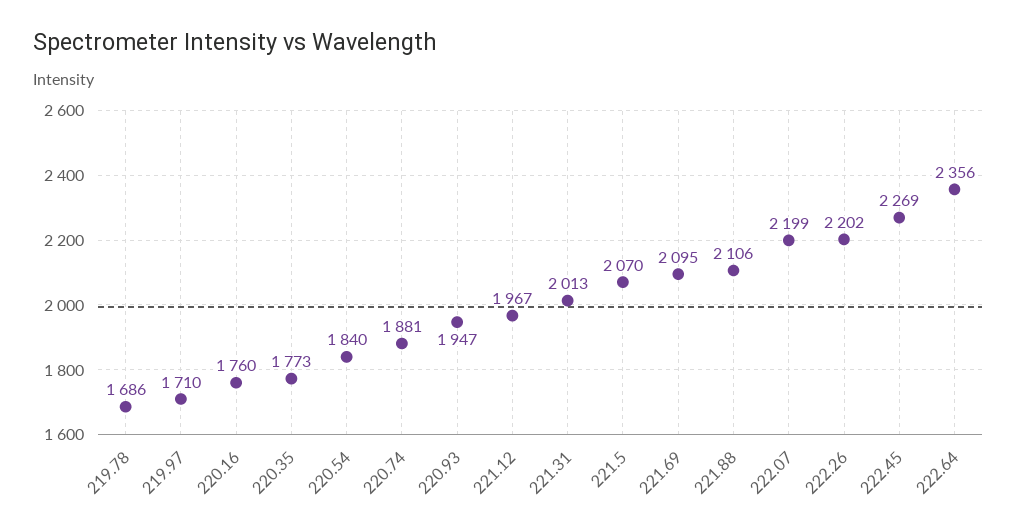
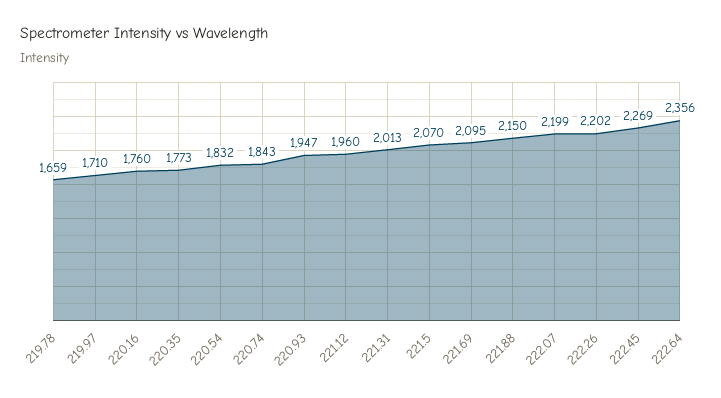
  {
-   "219.78": 1686,
+   "219.78": 1659,
    "219.97": 1710,
    "220.16": 1760,
    "220.35": 1773,
-   "220.54": 1840,
+   "220.54": 1832,
-   "220.74": 1881,
+   "220.74": 1843,
    "220.93": 1947,
-   "221.12": 1967,
+   "221.12": 1960,
    "221.31": 2013,
    "221.5": 2070,
    "221.69": 2095,
-   "221.88": 2106,
+   "221.88": 2150,
    "222.07": 2199,
    "222.26": 2202,
    "222.45": 2269,
    "222.64": 2356
  }

